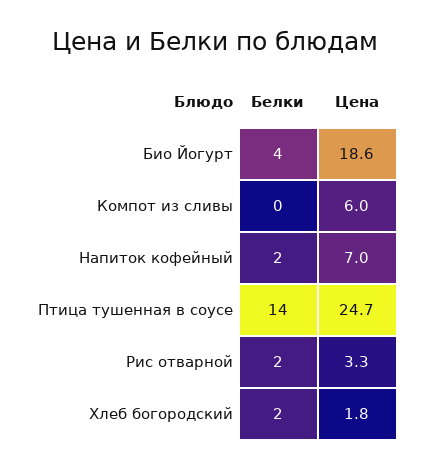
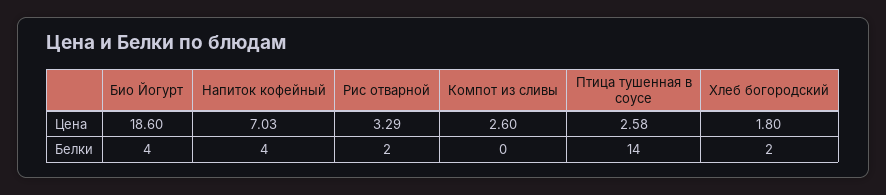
  {
    "Белки": {
      "Био Йогурт": 4,
      "Компот из сливы": 0,
-     "Напиток кофейный": 2,
+     "Напиток кофейный": 4,
      "Птица тушенная в соусе": 14,
      "Рис отварной": 2,
      "Хлеб богородский": 2
    },
    "Цена": {
      "Био Йогурт": 18.6,
-     "Компот из сливы": 6,
+     "Компот из сливы": 2.6,
      "Напиток кофейный": 7.03,
-     "Птица тушенная в соусе": 24.7,
+     "Птица тушенная в соусе": 2.58,
      "Рис отварной": 3.29,
      "Хлеб богородский": 1.8
    }
  }

